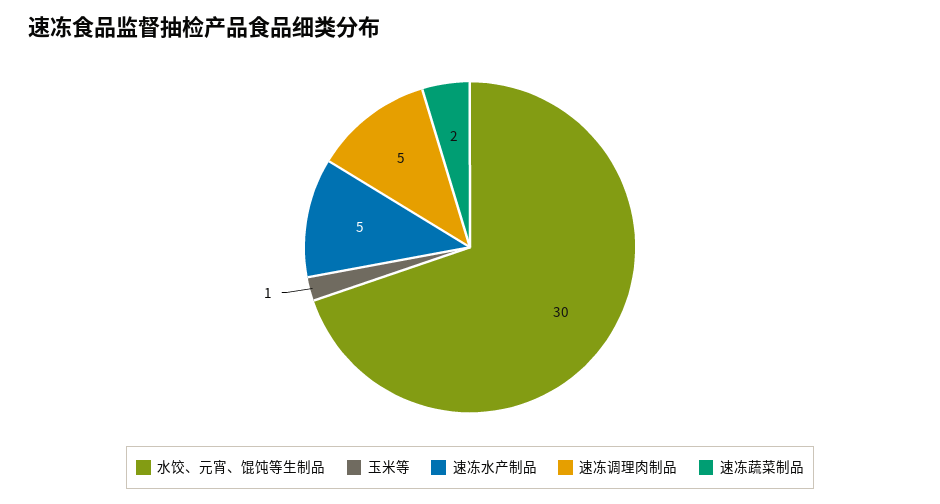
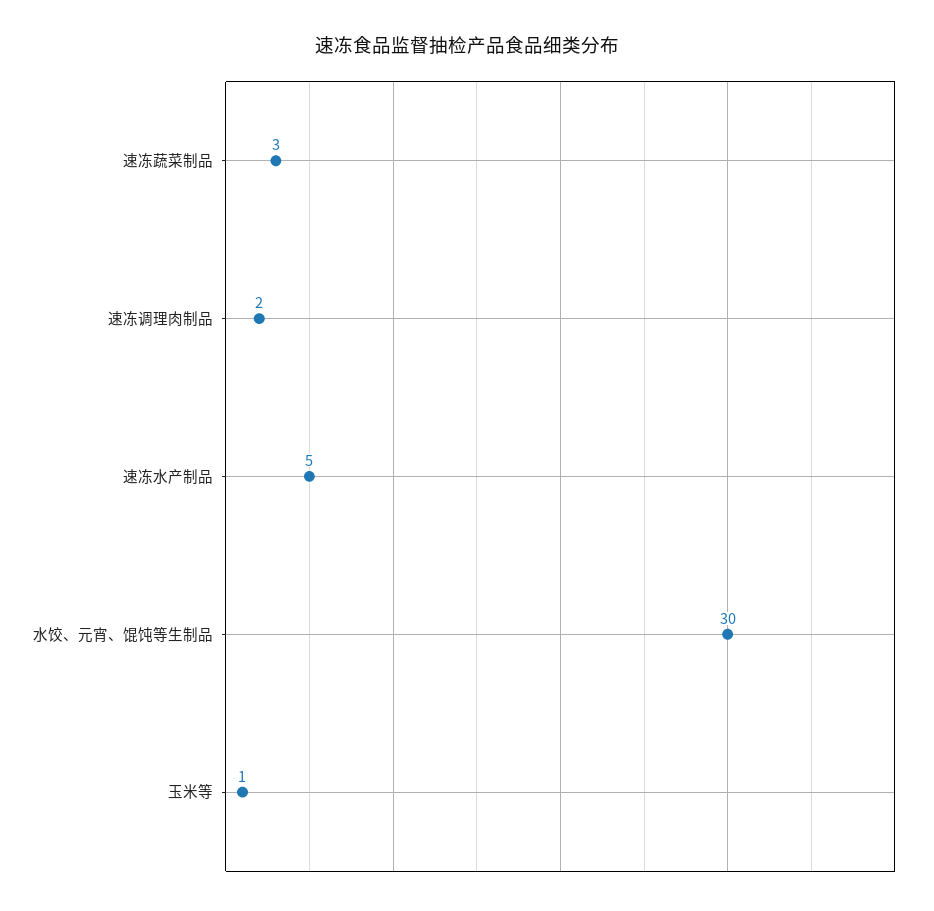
  {
    "水饺、元宵、馄饨等生制品": 30,
    "玉米等": 1,
    "速冻水产制品": 5,
-   "速冻调理肉制品": 5,
+   "速冻调理肉制品": 2,
-   "速冻蔬菜制品": 2
+   "速冻蔬菜制品": 3
  }

